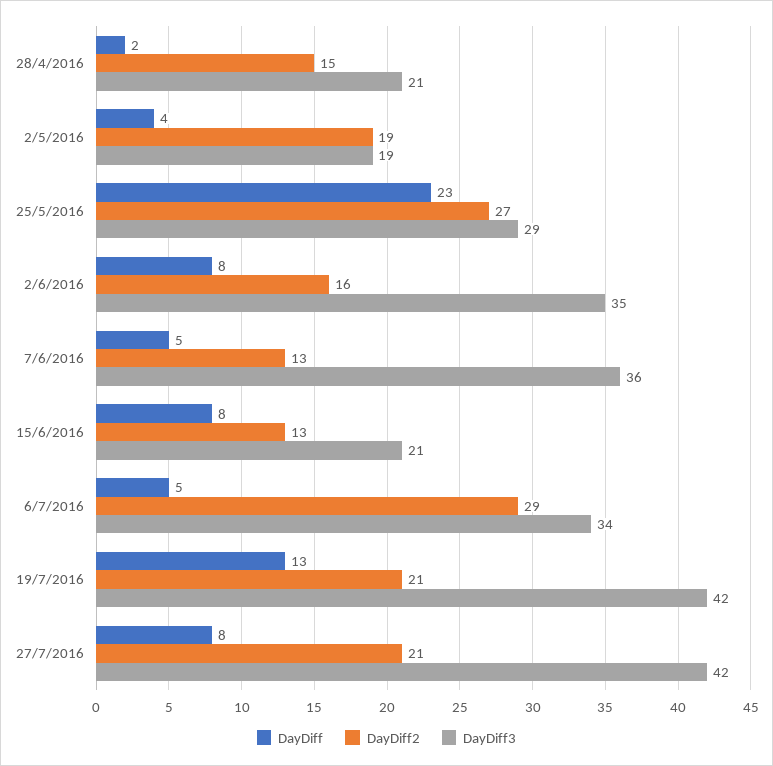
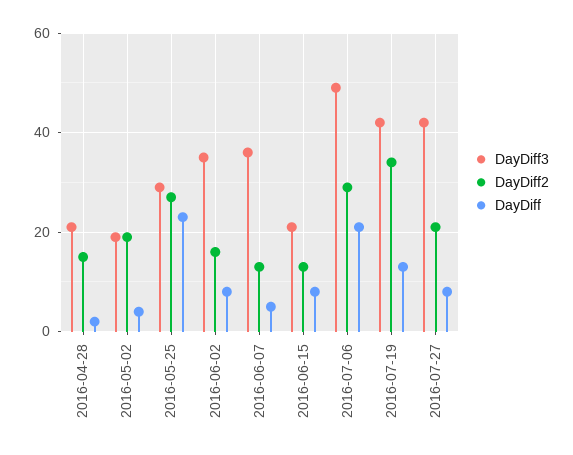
  {
    "DayDiff": {
      "28/4/2016": 2,
      "2/5/2016": 4,
      "25/5/2016": 23,
      "2/6/2016": 8,
      "7/6/2016": 5,
      "15/6/2016": 8,
-     "6/7/2016": 5,
+     "6/7/2016": 20,
      "19/7/2016": 13,
      "27/7/2016": 8
    },
    "DayDiff2": {
      "28/4/2016": 15,
      "2/5/2016": 19,
      "25/5/2016": 27,
      "2/6/2016": 16,
      "7/6/2016": 13,
      "15/6/2016": 13,
      "6/7/2016": 29,
-     "19/7/2016": 21,
+     "19/7/2016": 35,
      "27/7/2016": 21
    },
    "DayDiff3": {
      "28/4/2016": 21,
      "2/5/2016": 19,
      "25/5/2016": 29,
      "2/6/2016": 35,
      "7/6/2016": 36,
      "15/6/2016": 21,
-     "6/7/2016": 34,
+     "6/7/2016": 50,
      "19/7/2016": 42,
      "27/7/2016": 42
    }
  }

